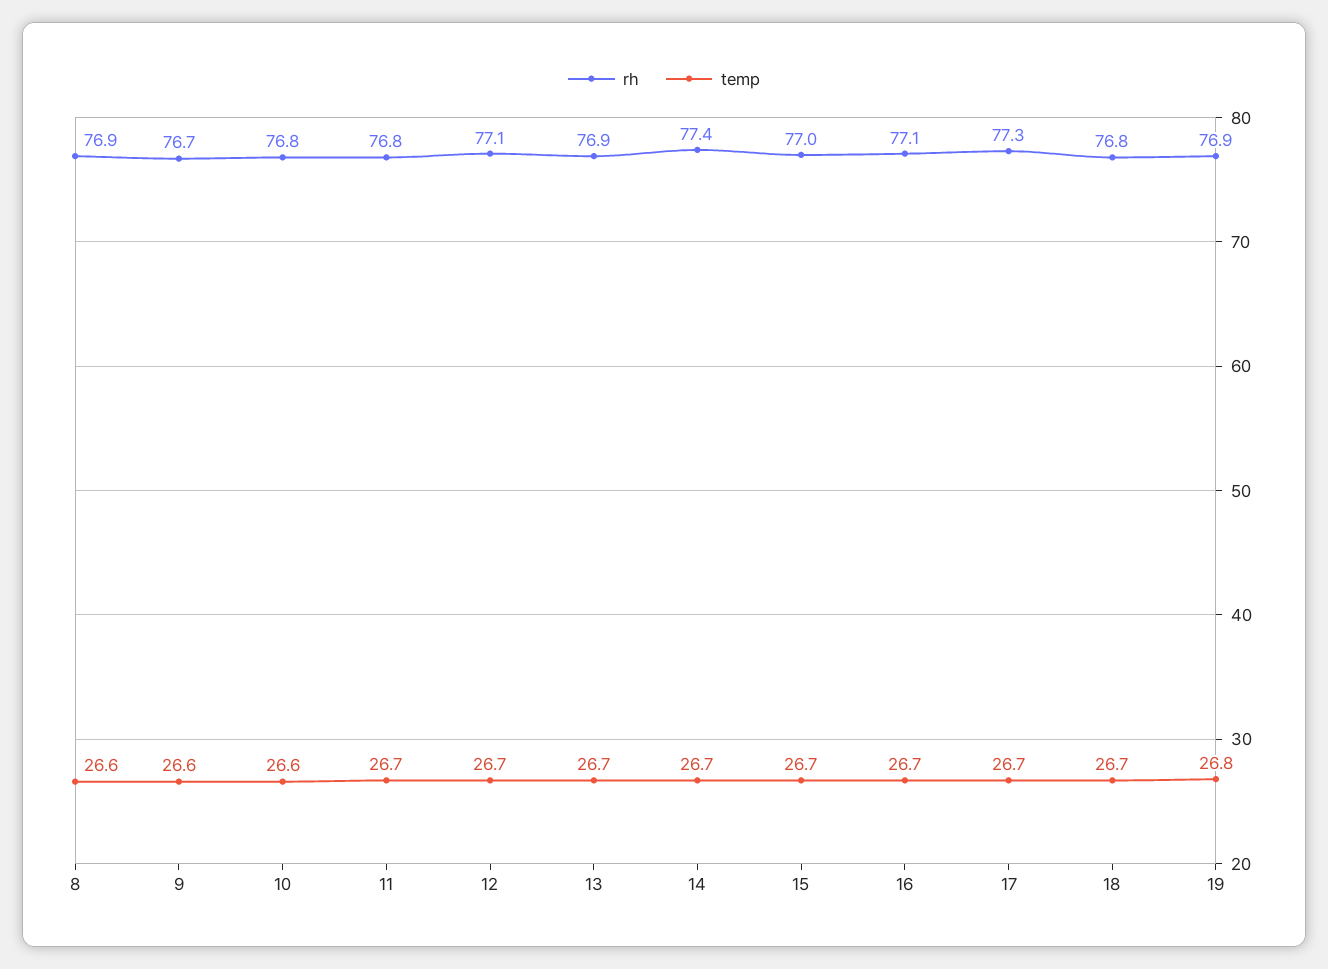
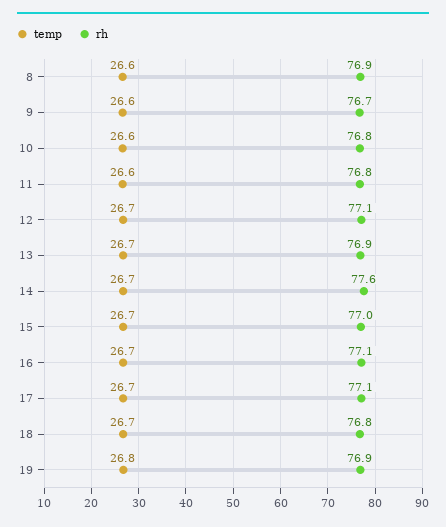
  {
    "rh": {
      "8": 76.9,
      "9": 76.7,
      "10": 76.8,
      "11": 76.8,
      "12": 77.1,
      "13": 76.9,
-     "14": 77.4,
+     "14": 77.6,
      "15": 77,
      "16": 77.1,
-     "17": 77.3,
+     "17": 77.1,
      "18": 76.8,
      "19": 76.9
    },
    "temp": {
      "8": 26.6,
      "9": 26.6,
      "10": 26.6,
-     "11": 26.7,
+     "11": 26.6,
      "12": 26.7,
      "13": 26.7,
      "14": 26.7,
      "15": 26.7,
      "16": 26.7,
      "17": 26.7,
      "18": 26.7,
      "19": 26.8
    }
  }

